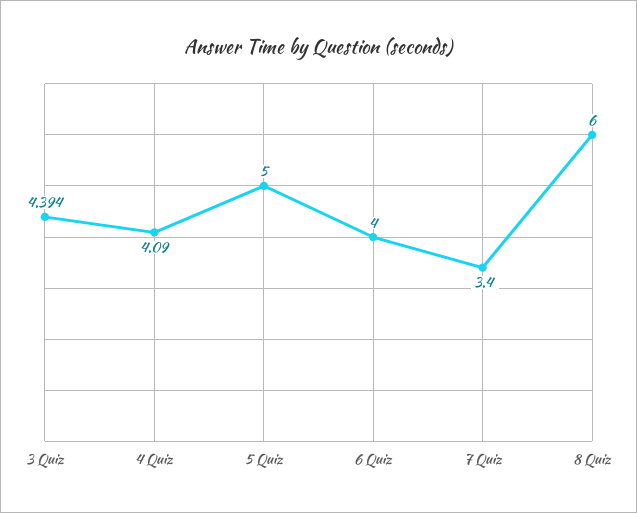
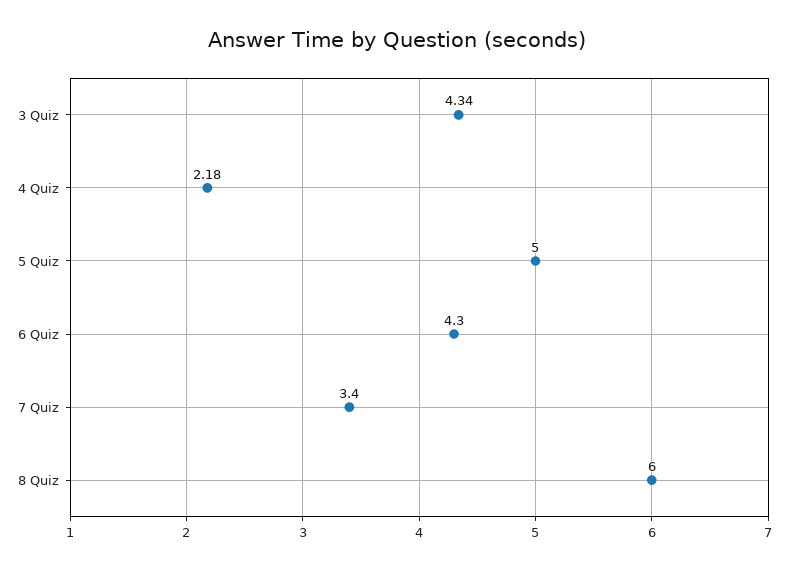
  {
-   "3 Quiz": 4.394,
+   "3 Quiz": 4.34,
-   "4 Quiz": 4.09,
+   "4 Quiz": 2.18,
    "5 Quiz": 5,
-   "6 Quiz": 4,
+   "6 Quiz": 4.3,
    "7 Quiz": 3.4,
    "8 Quiz": 6
  }

